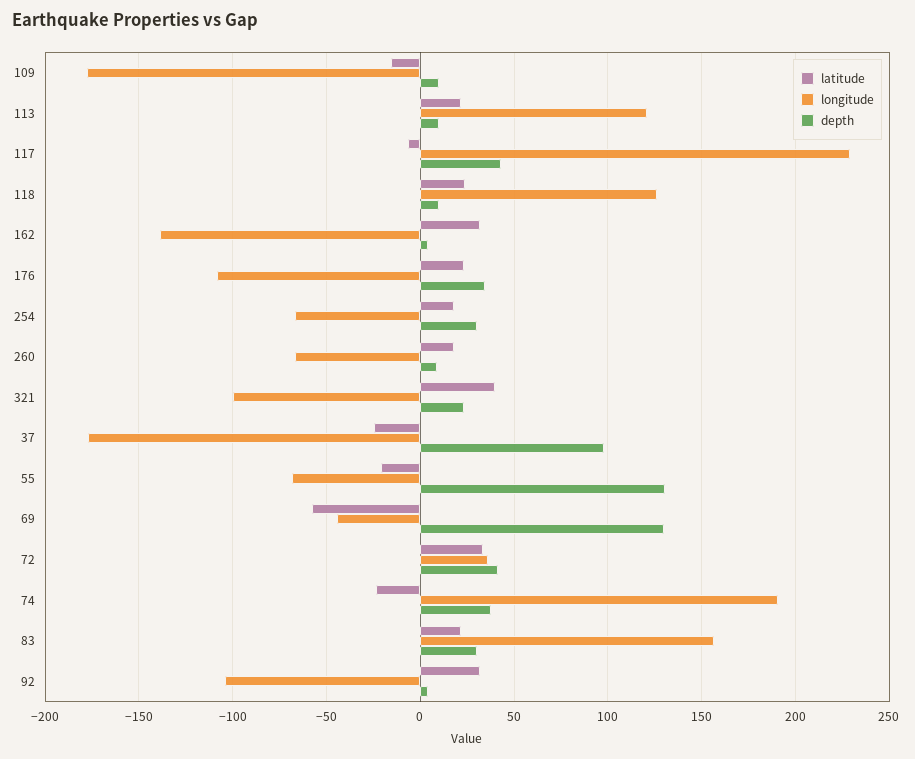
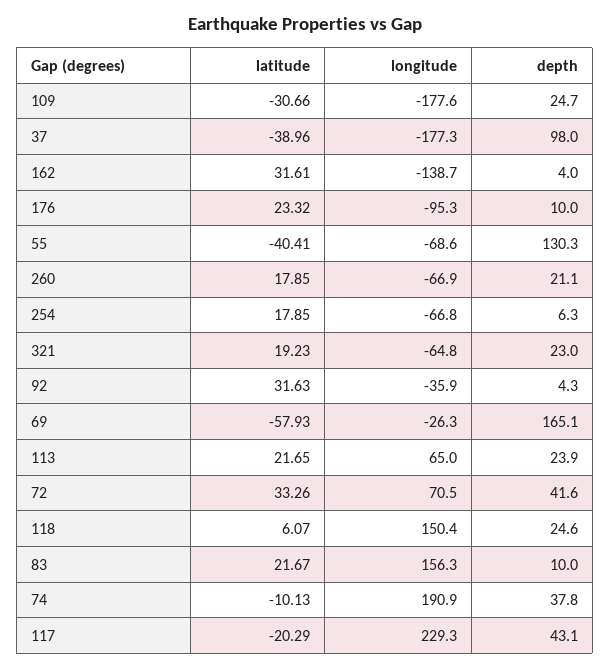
  {
    "latitude": {
-     "109": -15,
+     "109": -30.66,
      "113": 21.65,
-     "117": -5,
+     "117": -20.29,
-     "118": 25,
+     "118": 6.07,
      "162": 31.61,
      "176": 23.32,
      "254": 17.85,
      "260": 17.85,
-     "321": 40,
+     "321": 19.23,
-     "37": -25,
+     "37": -38.96,
-     "55": -20,
+     "55": -40.41,
      "69": -57.93,
      "72": 33.26,
-     "74": -25,
+     "74": -10.13,
      "83": 21.67,
      "92": 31.63
    },
    "longitude": {
      "109": -177.6,
-     "113": 120,
+     "113": 65,
      "117": 229.3,
-     "118": 125,
+     "118": 150.4,
      "162": -138.7,
-     "176": -110,
+     "176": -95.3,
      "254": -66.8,
      "260": -66.9,
-     "321": -100,
+     "321": -64.8,
      "37": -177.3,
      "55": -68.6,
-     "69": -45,
+     "69": -26.3,
-     "72": 35,
+     "72": 70.5,
      "74": 190.9,
      "83": 156.3,
-     "92": -105
+     "92": -35.9
    },
    "depth": {
-     "109": 10,
+     "109": 24.7,
-     "113": 10,
+     "113": 23.9,
      "117": 43.1,
-     "118": 10,
+     "118": 24.6,
      "162": 4,
-     "176": 35,
+     "176": 10,
-     "254": 30,
+     "254": 6.3,
-     "260": 10,
+     "260": 21.1,
      "321": 23,
      "37": 98,
      "55": 130.3,
-     "69": 130,
+     "69": 165.1,
      "72": 41.6,
      "74": 37.8,
-     "83": 30,
+     "83": 10,
      "92": 4.3
    }
  }

